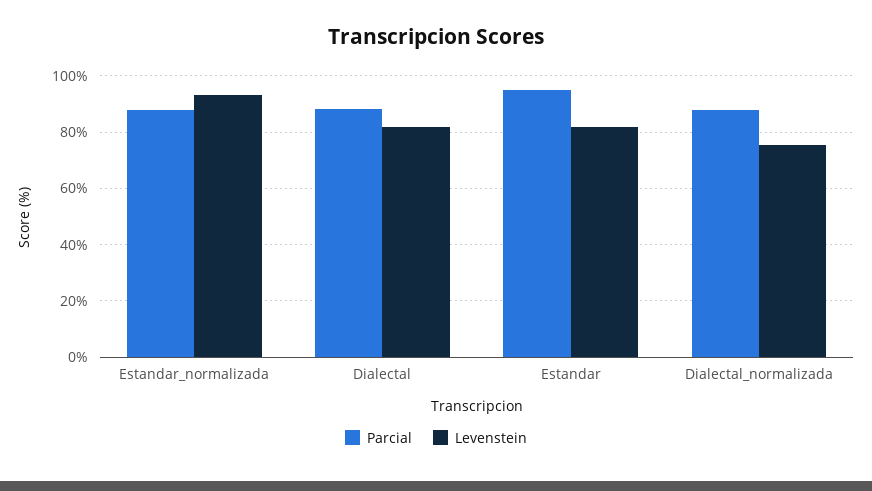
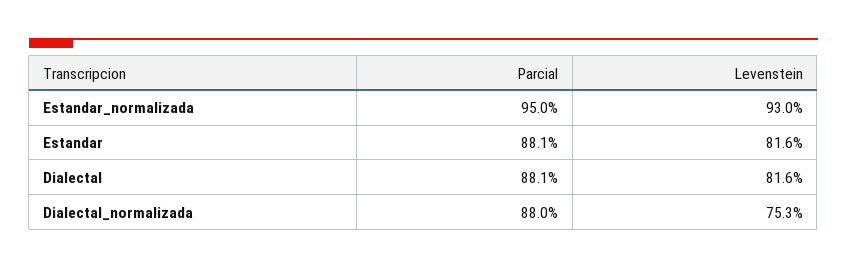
  {
    "Parcial": {
-     "Estandar_normalizada": 87.5,
+     "Estandar_normalizada": 95,
      "Dialectal": 88.1,
-     "Estandar": 95,
+     "Estandar": 88.1,
      "Dialectal_normalizada": 88
    },
    "Levenstein": {
      "Estandar_normalizada": 93,
      "Dialectal": 81.6,
      "Estandar": 81.6,
      "Dialectal_normalizada": 75.3
    }
  }

